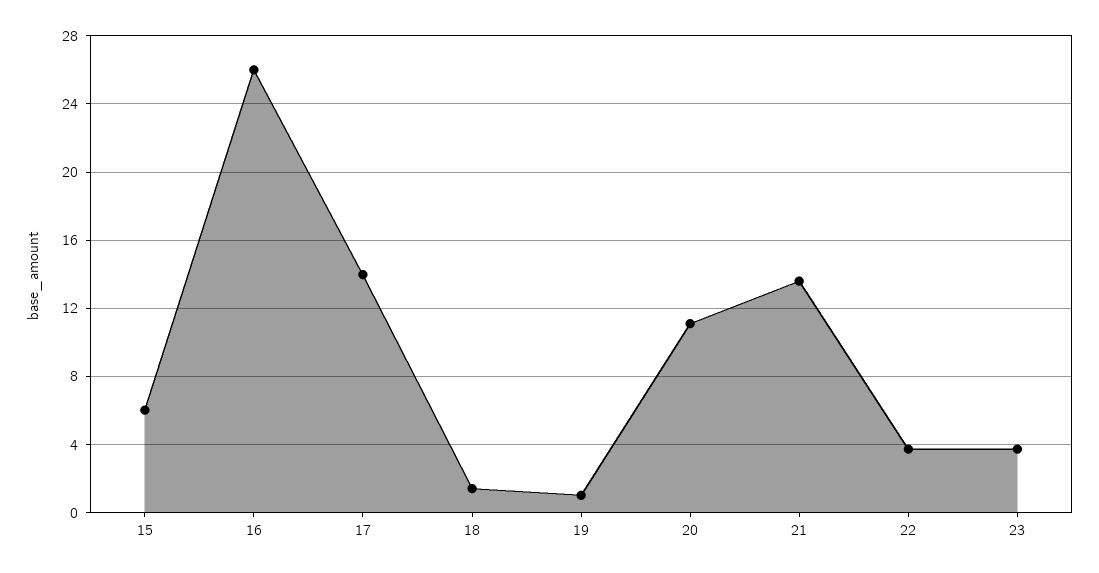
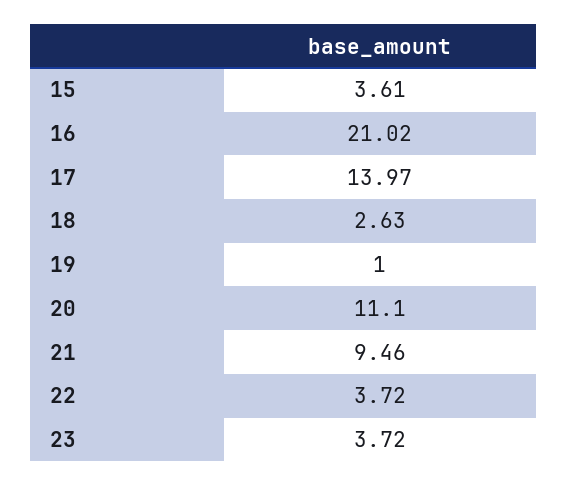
  {
-   "15": 6,
+   "15": 3.61,
-   "16": 26,
+   "16": 21.02,
    "17": 13.97,
-   "18": 1.5,
+   "18": 2.63,
    "19": 1,
    "20": 11.1,
-   "21": 13.5,
+   "21": 9.46,
    "22": 3.72,
    "23": 3.72
  }

